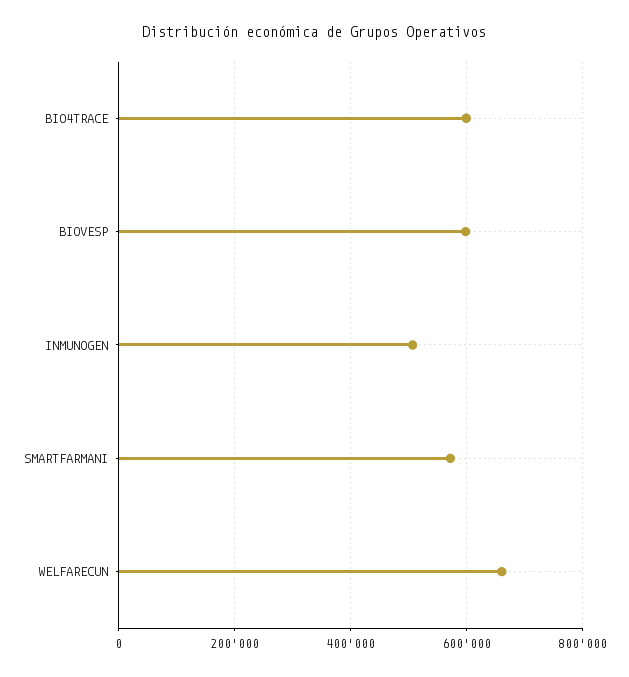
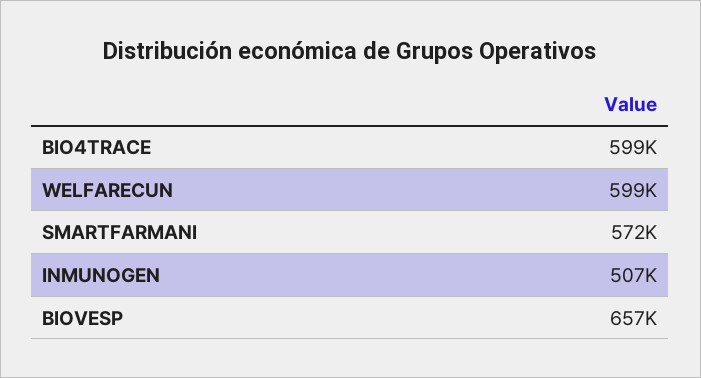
  {
    "BIO4TRACE": 599000,
-   "BIOVESP": 600000,
+   "BIOVESP": 657000,
    "INMUNOGEN": 507000,
    "SMARTFARMANI": 572000,
-   "WELFARECUN": 660000
+   "WELFARECUN": 599000
  }

